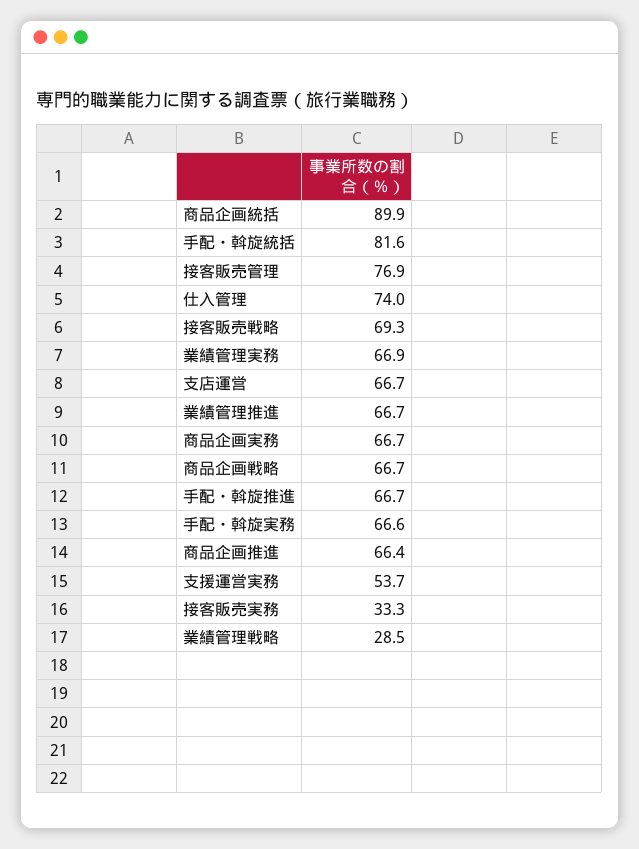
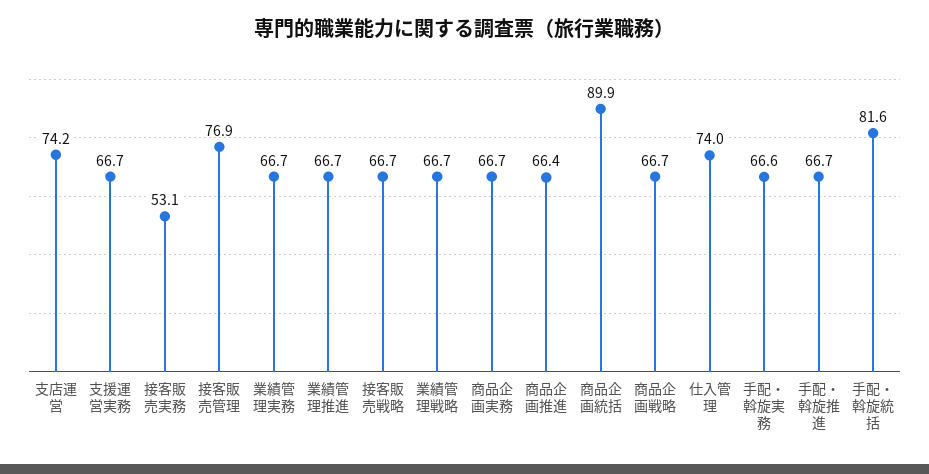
  {
    "商品企画統括": 89.9,
    "手配・斡旋統括": 81.6,
    "接客販売管理": 76.9,
    "仕入管理": 74,
-   "接客販売戦略": 69.3,
+   "接客販売戦略": 66.7,
-   "業績管理実務": 66.9,
+   "業績管理実務": 66.7,
-   "支店運営": 66.7,
+   "支店運営": 74.2,
    "業績管理推進": 66.7,
    "商品企画実務": 66.7,
    "商品企画戦略": 66.7,
    "手配・斡旋推進": 66.7,
    "手配・斡旋実務": 66.6,
    "商品企画推進": 66.4,
-   "支援運営実務": 53.7,
+   "支援運営実務": 66.7,
-   "接客販売実務": 33.3,
+   "接客販売実務": 53.1,
-   "業績管理戦略": 28.5
+   "業績管理戦略": 66.7
  }

